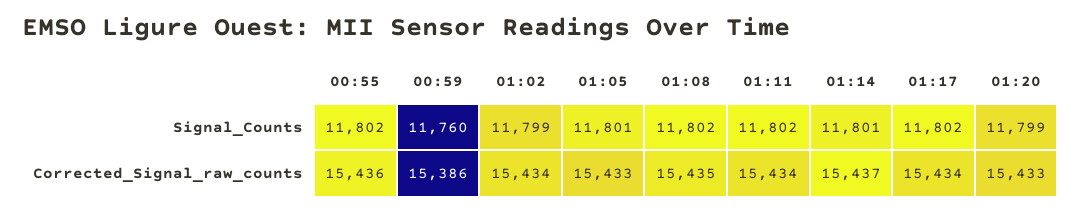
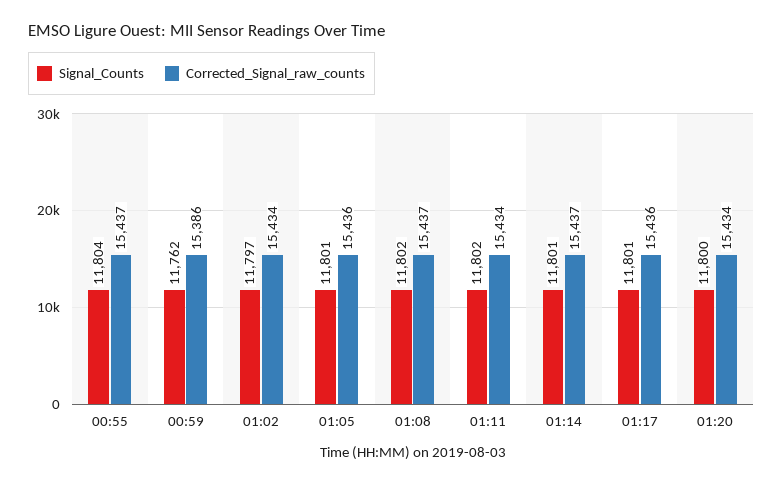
  {
    "Signal_Counts": {
-     "00:55": 11802,
+     "00:55": 11804,
-     "00:59": 11760,
+     "00:59": 11762,
-     "01:02": 11799,
+     "01:02": 11797,
      "01:05": 11801,
      "01:08": 11802,
      "01:11": 11802,
      "01:14": 11801,
-     "01:17": 11802,
+     "01:17": 11801,
-     "01:20": 11799
+     "01:20": 11800
    },
    "Corrected_Signal_raw_counts": {
-     "00:55": 15436,
+     "00:55": 15437,
      "00:59": 15386,
      "01:02": 15434,
-     "01:05": 15433,
+     "01:05": 15436,
-     "01:08": 15435,
+     "01:08": 15437,
      "01:11": 15434,
      "01:14": 15437,
-     "01:17": 15434,
+     "01:17": 15436,
-     "01:20": 15433
+     "01:20": 15434
    }
  }

